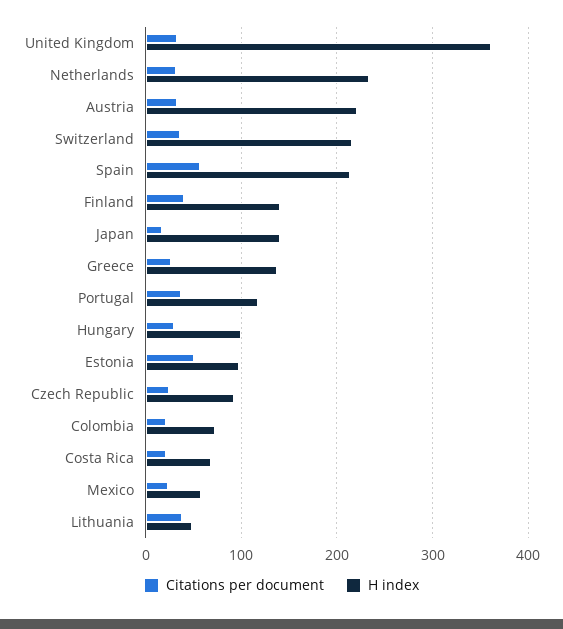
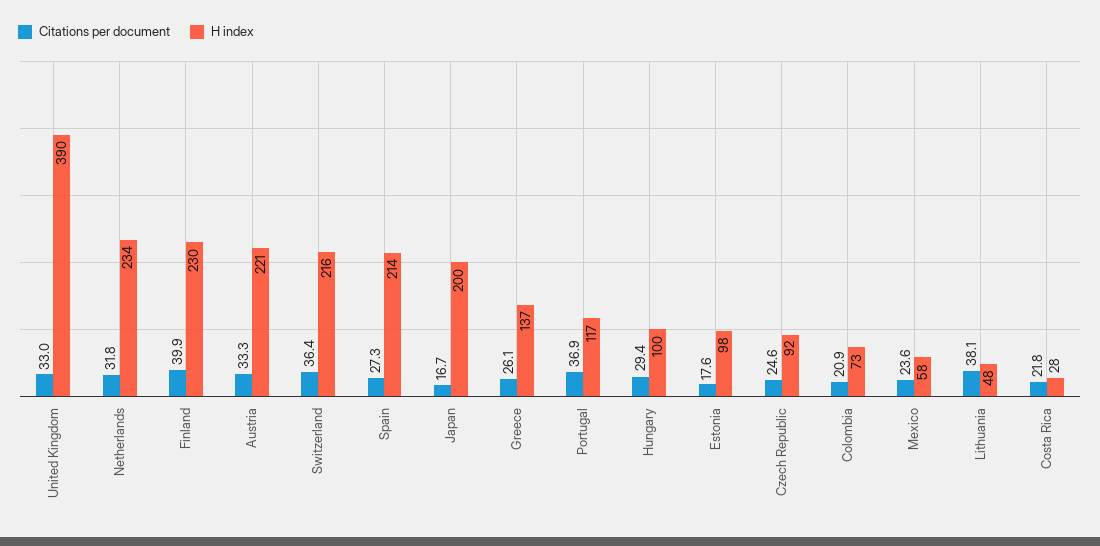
  {
    "Citations per document": {
      "United Kingdom": 33,
      "Netherlands": 31.8,
      "Austria": 33.3,
      "Switzerland": 36.4,
-     "Spain": 60,
+     "Spain": 27.3,
      "Finland": 39.9,
      "Japan": 16.7,
      "Greece": 26.1,
      "Portugal": 36.9,
      "Hungary": 29.4,
-     "Estonia": 50,
+     "Estonia": 17.6,
      "Czech Republic": 24.6,
      "Colombia": 20.9,
      "Costa Rica": 21.8,
      "Mexico": 23.6,
      "Lithuania": 38.1
    },
    "H index": {
-     "United Kingdom": 360,
+     "United Kingdom": 390,
      "Netherlands": 234,
      "Austria": 221,
      "Switzerland": 216,
      "Spain": 214,
-     "Finland": 140,
+     "Finland": 230,
-     "Japan": 140,
+     "Japan": 200,
      "Greece": 137,
      "Portugal": 117,
      "Hungary": 100,
      "Estonia": 98,
      "Czech Republic": 92,
      "Colombia": 73,
-     "Costa Rica": 70,
+     "Costa Rica": 28,
      "Mexico": 58,
      "Lithuania": 48
    }
  }

